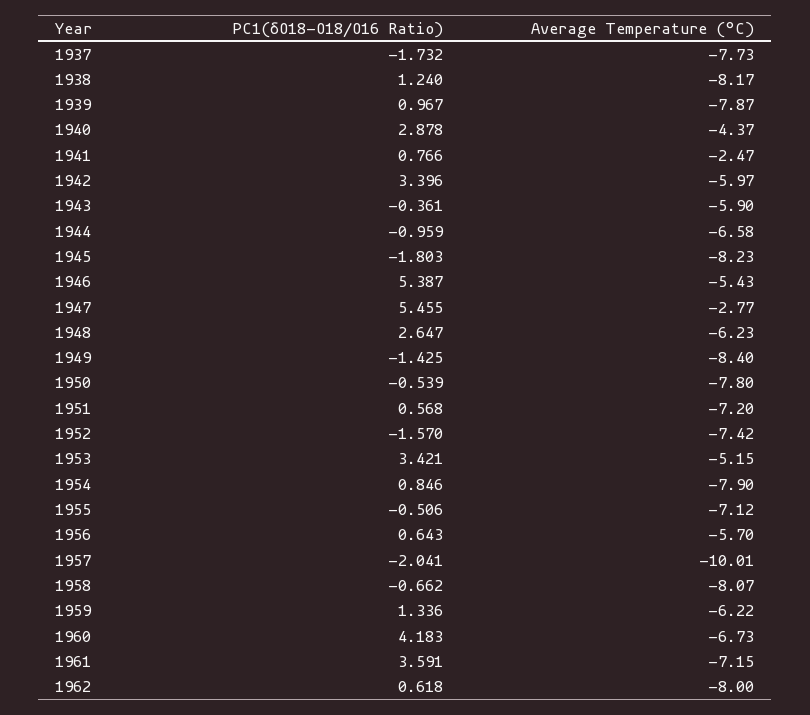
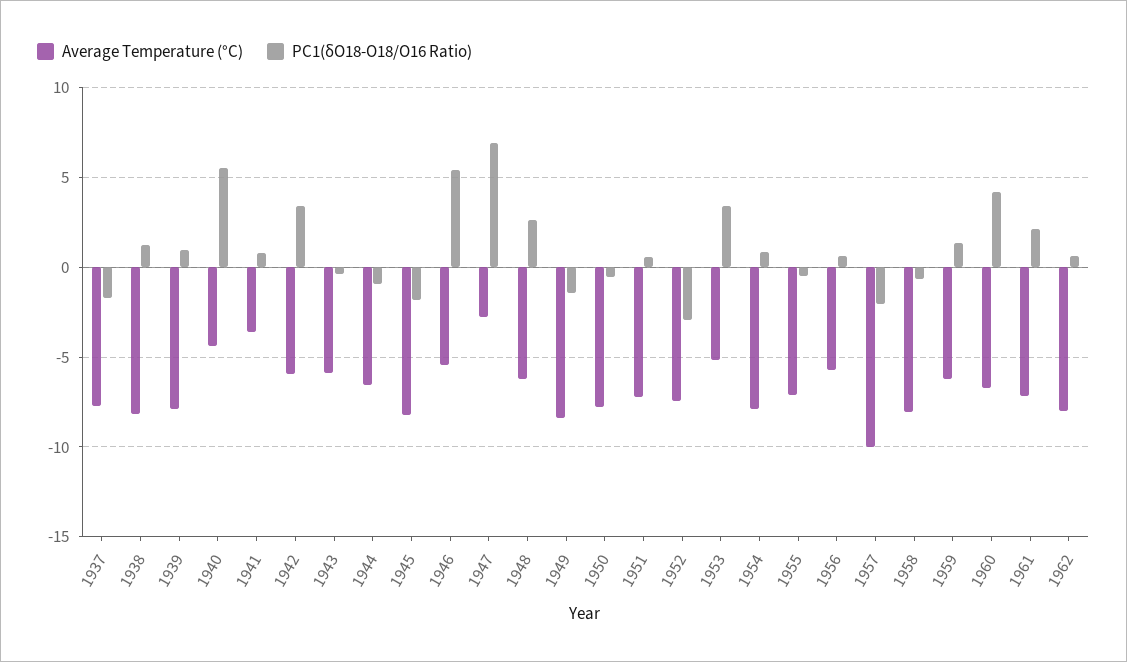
  {
    "PC1(δO18-O18/O16 Ratio)": {
      "1937": -1.732,
      "1938": 1.24,
      "1939": 0.967,
-     "1940": 2.878,
+     "1940": 5.5,
      "1941": 0.766,
      "1942": 3.396,
      "1943": -0.361,
      "1944": -0.959,
      "1945": -1.803,
      "1946": 5.387,
-     "1947": 5.455,
+     "1947": 7,
      "1948": 2.647,
      "1949": -1.425,
      "1950": -0.539,
      "1951": 0.568,
-     "1952": -1.57,
+     "1952": -3,
      "1953": 3.421,
      "1954": 0.846,
      "1955": -0.506,
      "1956": 0.643,
      "1957": -2.041,
      "1958": -0.662,
      "1959": 1.336,
      "1960": 4.183,
-     "1961": 3.591,
+     "1961": 2,
      "1962": 0.618
    },
    "Average Temperature (°C)": {
      "1937": -7.73,
      "1938": -8.17,
      "1939": -7.87,
      "1940": -4.37,
-     "1941": -2.47,
+     "1941": -3.5,
      "1942": -5.97,
      "1943": -5.9,
      "1944": -6.58,
      "1945": -8.23,
      "1946": -5.43,
      "1947": -2.77,
      "1948": -6.23,
      "1949": -8.4,
      "1950": -7.8,
      "1951": -7.2,
      "1952": -7.42,
      "1953": -5.15,
      "1954": -7.9,
      "1955": -7.12,
      "1956": -5.7,
      "1957": -10.01,
      "1958": -8.07,
      "1959": -6.22,
      "1960": -6.73,
      "1961": -7.15,
      "1962": -8
    }
  }

